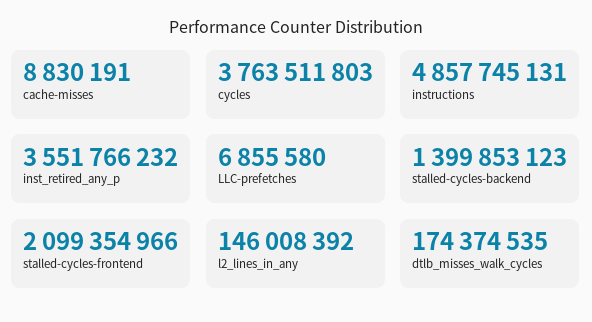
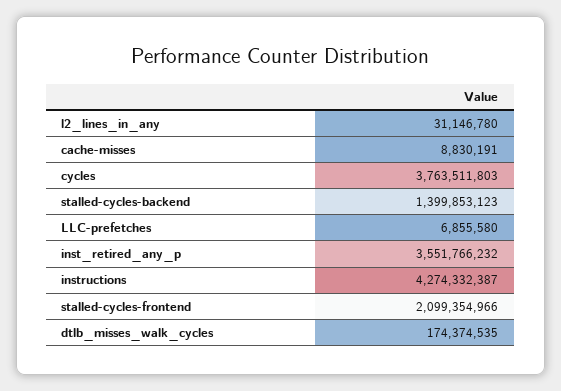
  {
    "cache-misses": 8830191,
    "cycles": 3763511803,
-   "instructions": 4857745131,
+   "instructions": 4274332387,
    "inst_retired_any_p": 3551766232,
    "LLC-prefetches": 6855580,
    "stalled-cycles-backend": 1399853123,
    "stalled-cycles-frontend": 2099354966,
-   "l2_lines_in_any": 146008392,
+   "l2_lines_in_any": 31146780,
    "dtlb_misses_walk_cycles": 174374535
  }

